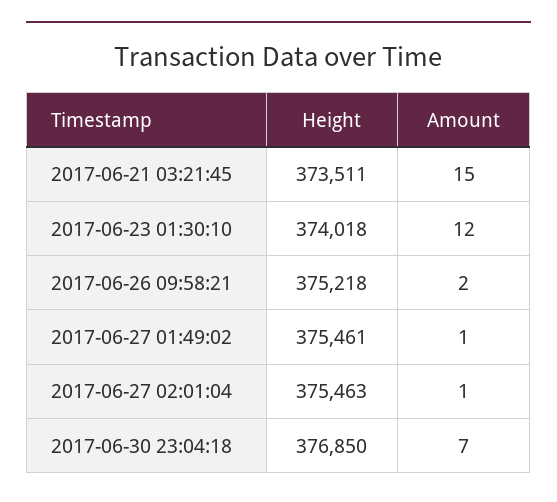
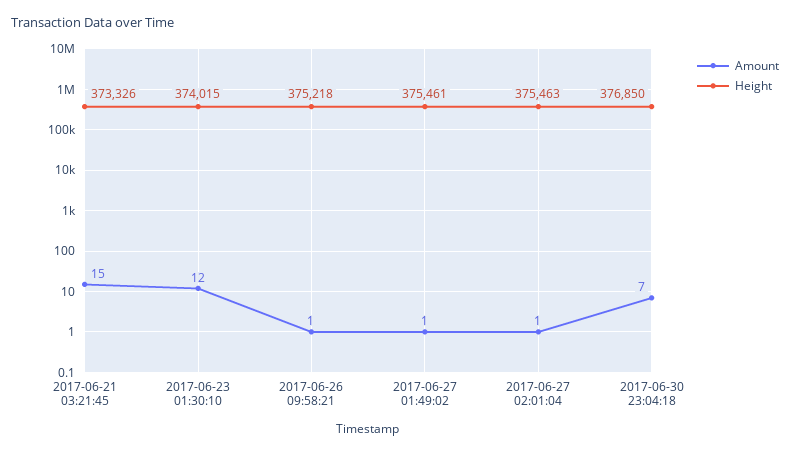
  {
    "Height": {
-     "2017-06-21 03:21:45": 373511,
+     "2017-06-21 03:21:45": 373326,
-     "2017-06-23 01:30:10": 374018,
+     "2017-06-23 01:30:10": 374015,
      "2017-06-26 09:58:21": 375218,
      "2017-06-27 01:49:02": 375461,
      "2017-06-27 02:01:04": 375463,
      "2017-06-30 23:04:18": 376850
    },
    "Amount": {
      "2017-06-21 03:21:45": 15,
      "2017-06-23 01:30:10": 12,
-     "2017-06-26 09:58:21": 2,
+     "2017-06-26 09:58:21": 1,
      "2017-06-27 01:49:02": 1,
      "2017-06-27 02:01:04": 1,
      "2017-06-30 23:04:18": 7
    }
  }

